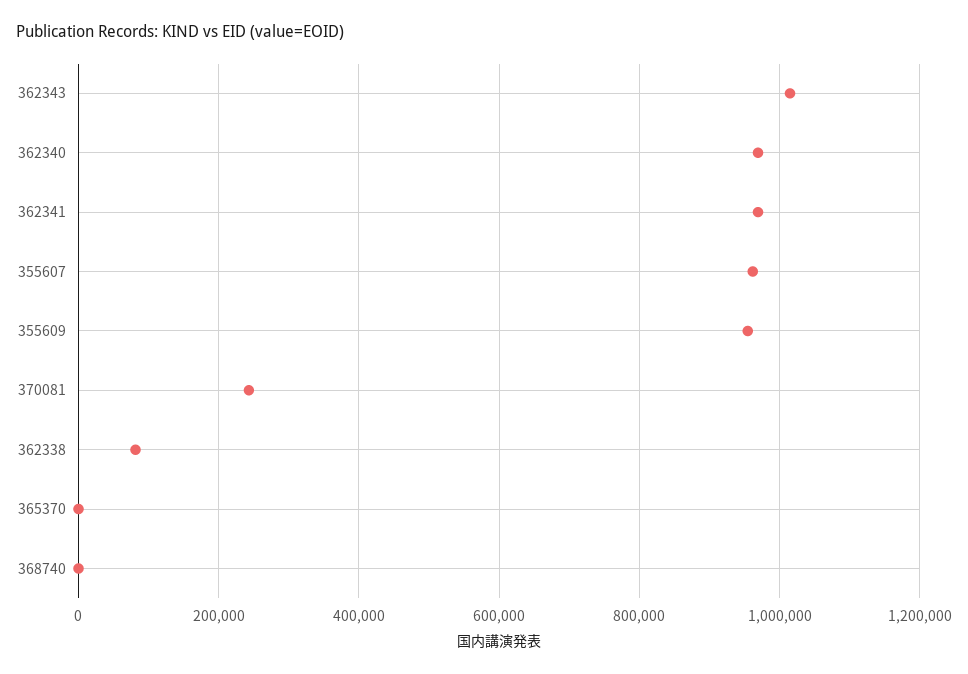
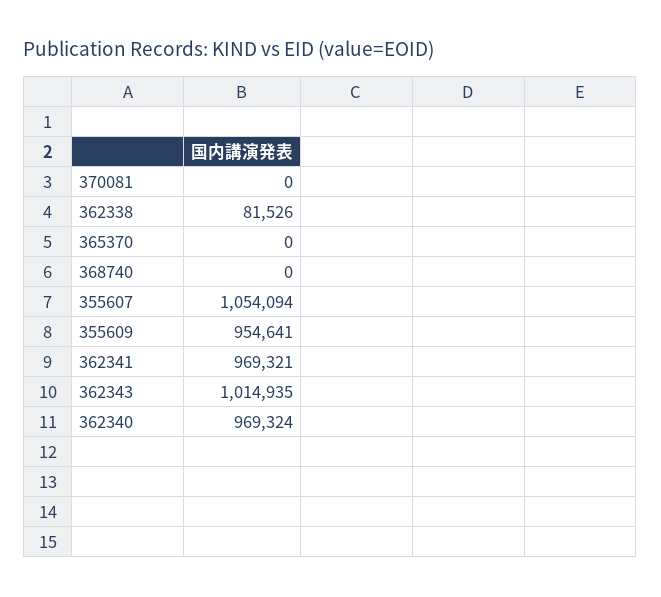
  {
    "362343": 1014935,
    "362340": 969324,
    "362341": 969321,
-   "355607": 960000,
+   "355607": 1054094,
    "355609": 954641,
-   "370081": 240000,
+   "370081": 0,
    "362338": 81526,
    "365370": 0,
    "368740": 0
  }

